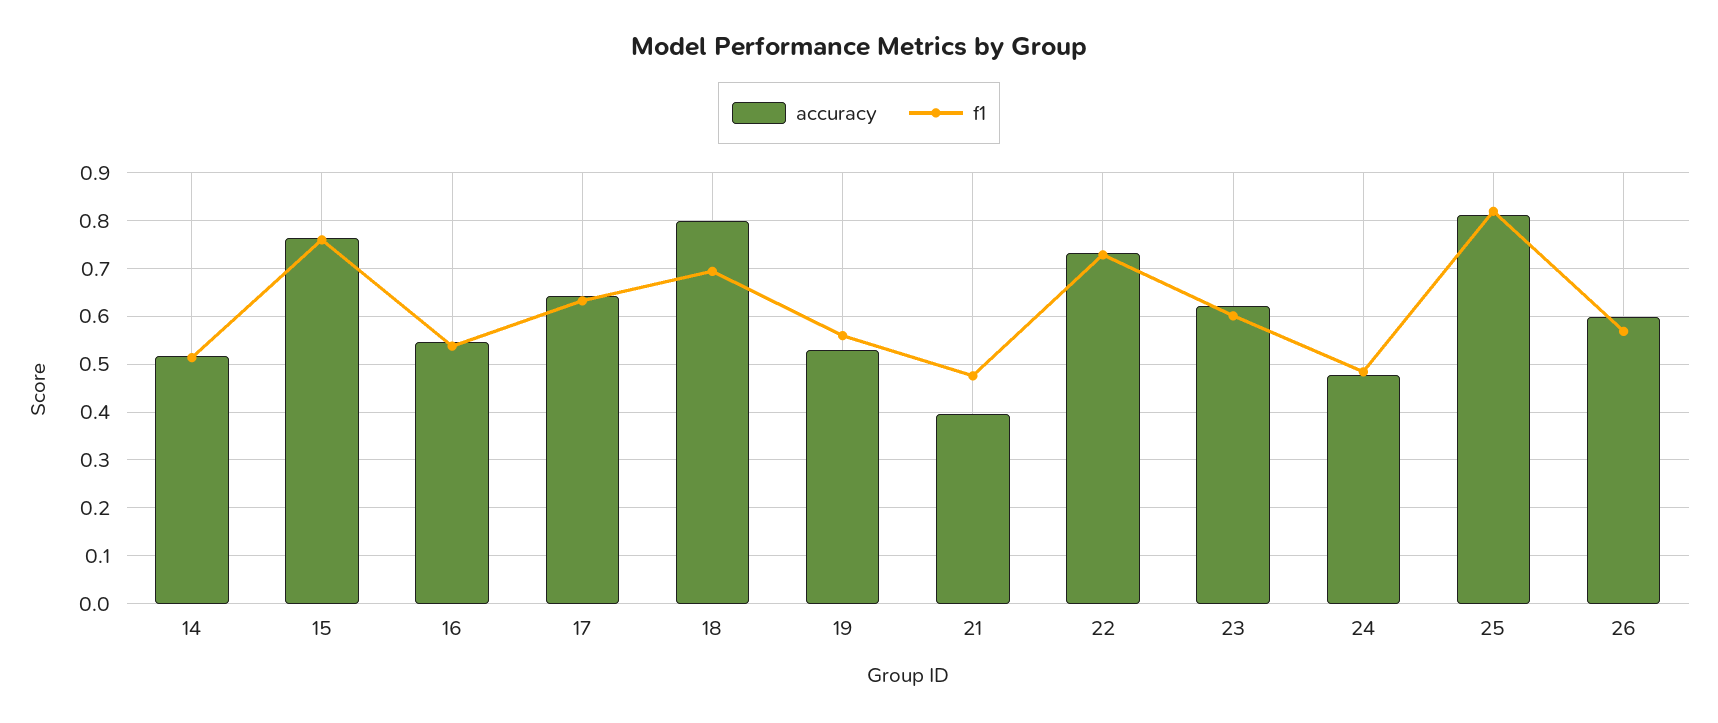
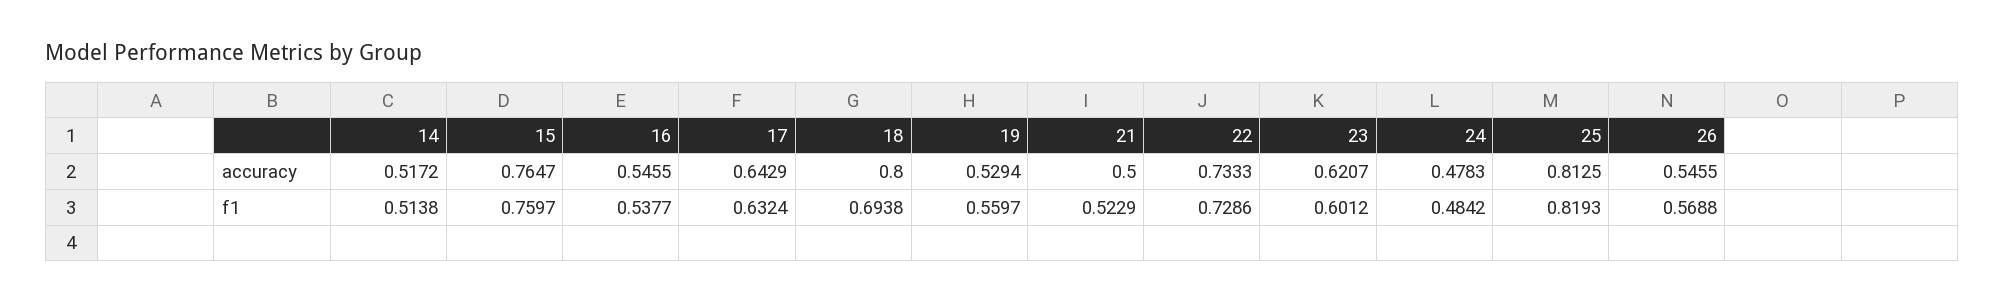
  {
    "accuracy": {
      "14": 0.5172,
      "15": 0.7647,
      "16": 0.5455,
      "17": 0.6429,
      "18": 0.8,
      "19": 0.5294,
-     "21": 0.4,
+     "21": 0.5,
      "22": 0.7333,
      "23": 0.6207,
      "24": 0.4783,
      "25": 0.8125,
-     "26": 0.6
+     "26": 0.5455
    },
    "f1": {
      "14": 0.5138,
      "15": 0.7597,
      "16": 0.5377,
      "17": 0.6324,
      "18": 0.6938,
      "19": 0.5597,
-     "21": 0.48,
+     "21": 0.5229,
      "22": 0.7286,
      "23": 0.6012,
      "24": 0.4842,
      "25": 0.8193,
      "26": 0.5688
    }
  }

